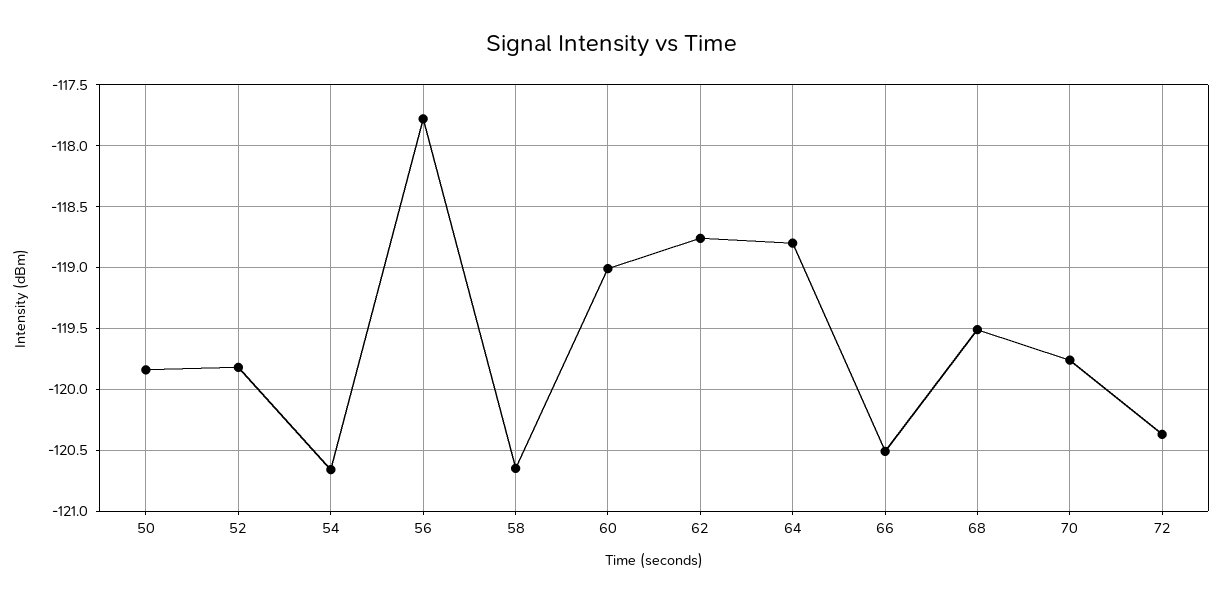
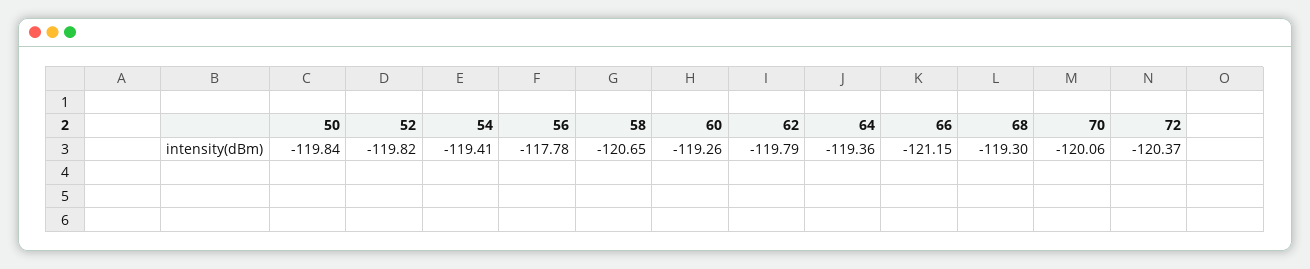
  {
    "50": -119.84,
    "52": -119.82,
-   "54": -120.65,
+   "54": -119.41,
    "56": -117.78,
    "58": -120.65,
-   "60": -119,
+   "60": -119.26,
-   "62": -118.75,
+   "62": -119.79,
-   "64": -118.8,
+   "64": -119.36,
-   "66": -120.5,
+   "66": -121.15,
-   "68": -119.5,
+   "68": -119.3,
-   "70": -119.75,
+   "70": -120.06,
    "72": -120.37
  }

